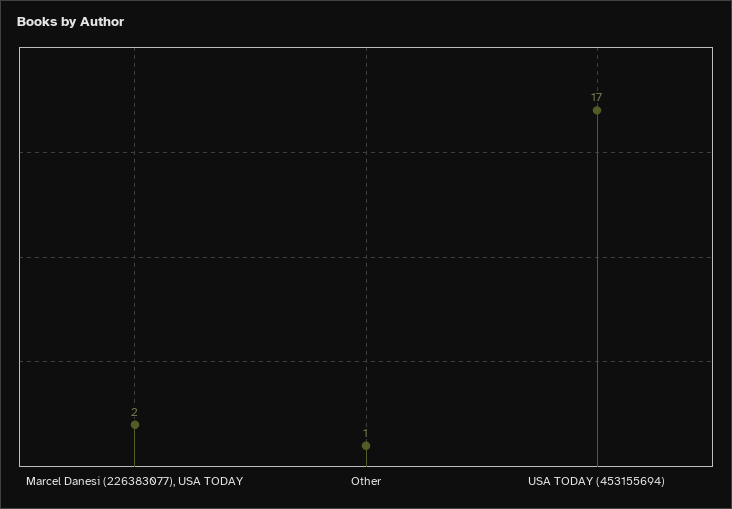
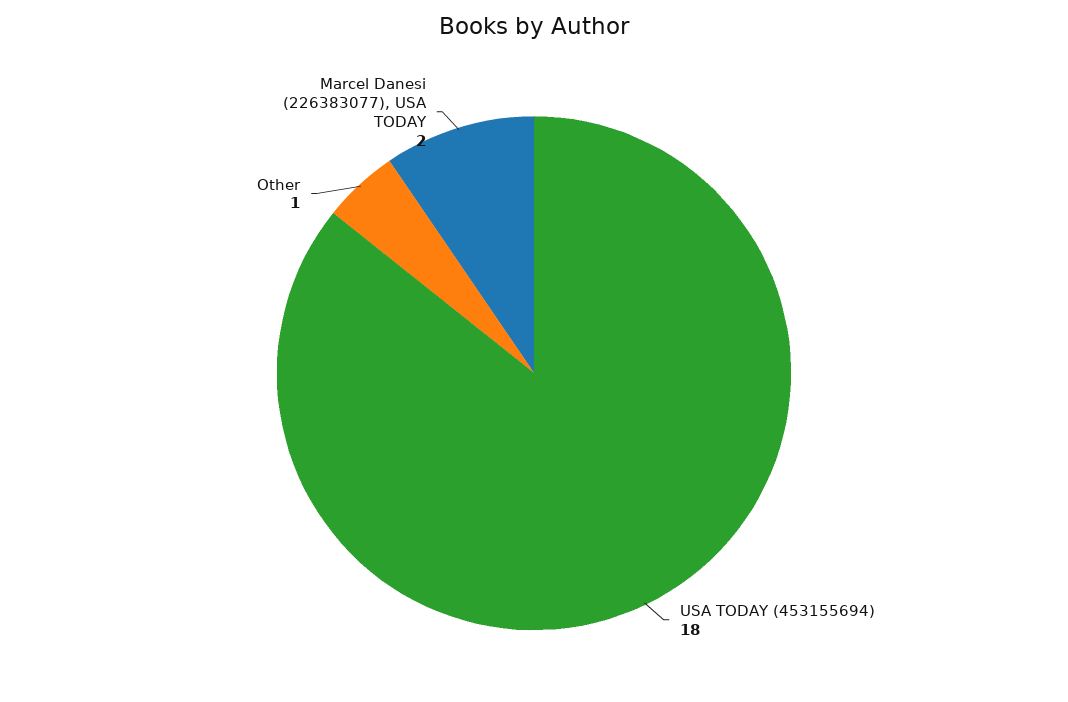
  {
    "Marcel Danesi (226383077), USA TODAY": 2,
    "Other": 1,
-   "USA TODAY (453155694)": 17
+   "USA TODAY (453155694)": 18
  }

